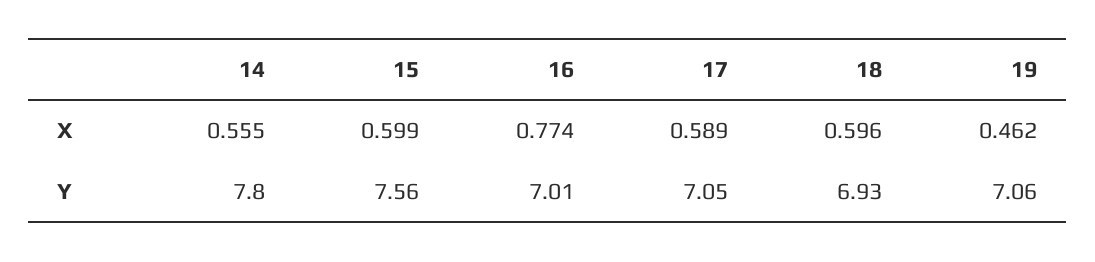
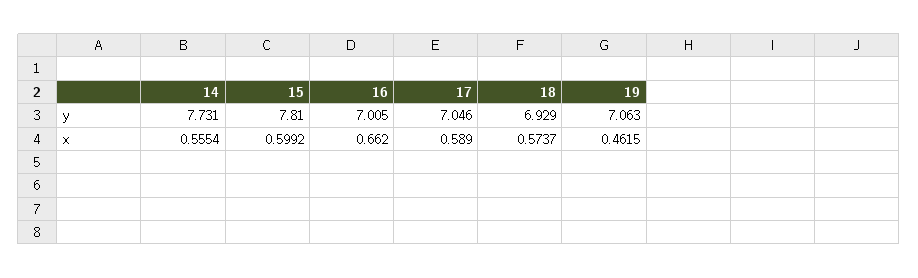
  {
    "14": {
      "X": 0.5554,
-     "Y": 7.8
+     "Y": 7.731
    },
    "15": {
      "X": 0.5992,
-     "Y": 7.56
+     "Y": 7.81
    },
    "16": {
-     "X": 0.774,
+     "X": 0.662,
      "Y": 7.005
    },
    "17": {
      "X": 0.589,
      "Y": 7.046
    },
    "18": {
-     "X": 0.596,
+     "X": 0.5737,
      "Y": 6.929
    },
    "19": {
      "X": 0.4615,
      "Y": 7.063
    }
  }

